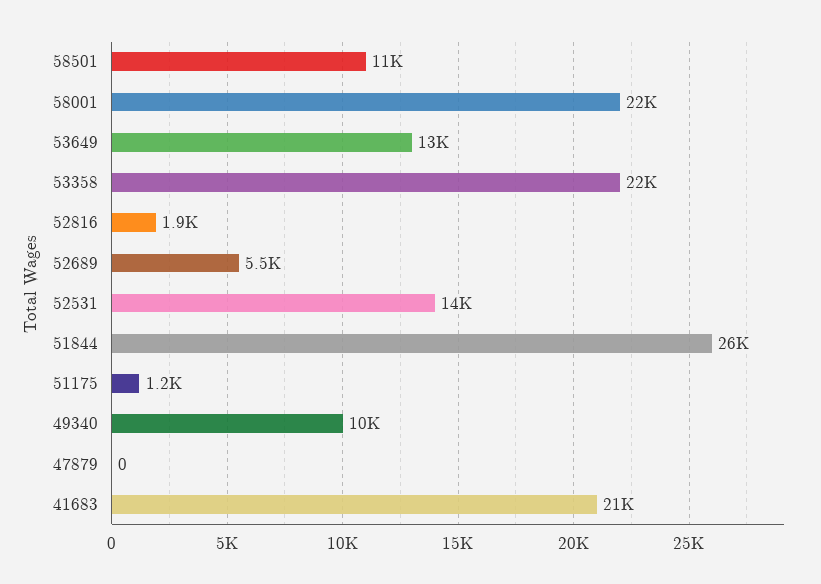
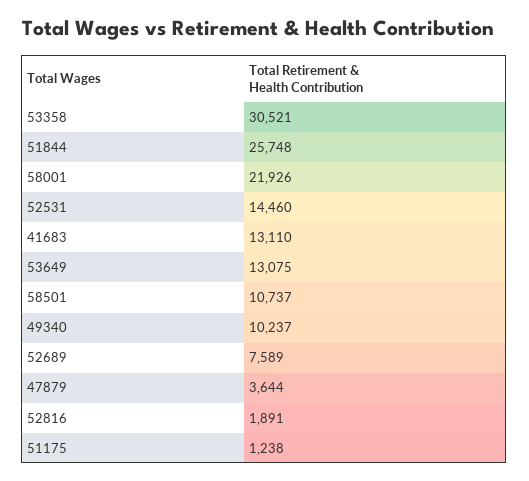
  {
    "58501": 10737,
    "58001": 21926,
    "53649": 13075,
-   "53358": 22000,
+   "53358": 30521,
    "52816": 1891,
-   "52689": 5500,
+   "52689": 7589,
    "52531": 14460,
    "51844": 25748,
    "51175": 1238,
    "49340": 10237,
-   "47879": 0,
+   "47879": 3644,
-   "41683": 21000
+   "41683": 13110
  }

